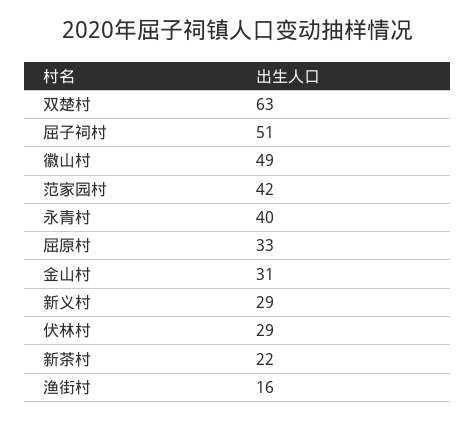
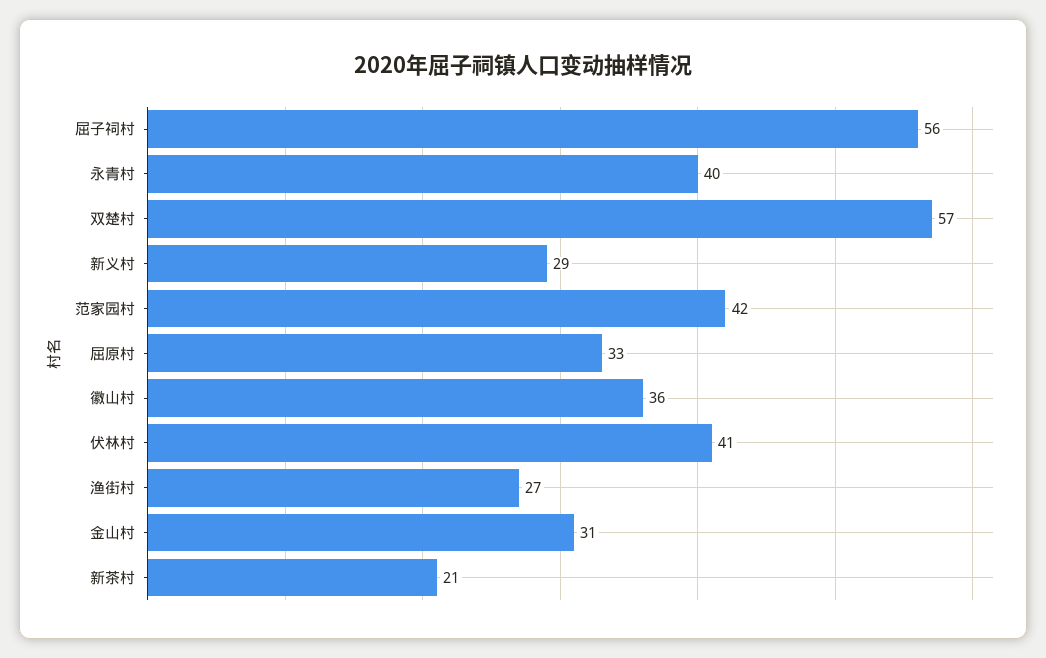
  {
-   "双楚村": 63,
+   "双楚村": 57,
-   "屈子祠村": 51,
+   "屈子祠村": 56,
-   "徽山村": 49,
+   "徽山村": 36,
    "范家园村": 42,
    "永青村": 40,
    "屈原村": 33,
    "金山村": 31,
    "新义村": 29,
-   "伏林村": 29,
+   "伏林村": 41,
-   "新茶村": 22,
+   "新茶村": 21,
-   "渔街村": 16
+   "渔街村": 27
  }

